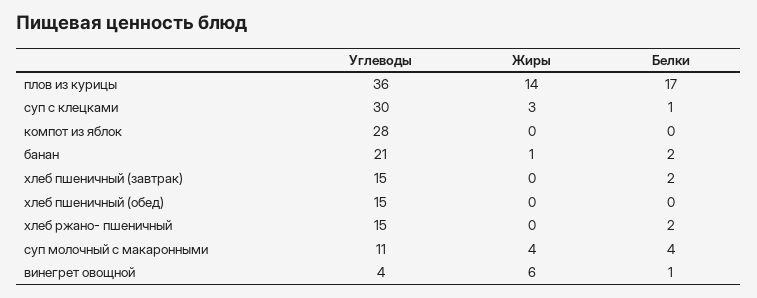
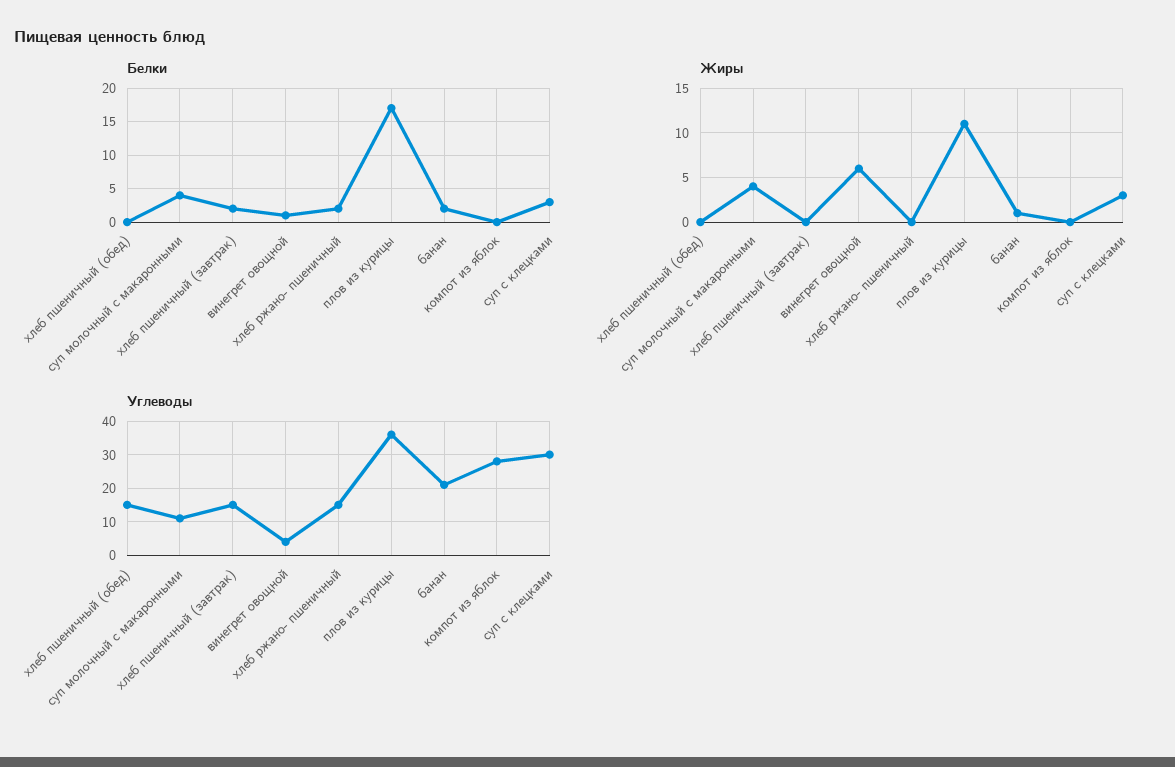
  {
    "Углеводы": {
      "плов из курицы": 36,
      "суп с клецками": 30,
      "компот из яблок": 28,
      "банан": 21,
      "хлеб пшеничный (завтрак)": 15,
      "хлеб пшеничный (обед)": 15,
      "хлеб ржано- пшеничный": 15,
      "суп молочный с макаронными": 11,
      "винегрет овощной": 4
    },
    "Жиры": {
-     "плов из курицы": 14,
+     "плов из курицы": 11,
      "суп с клецками": 3,
      "компот из яблок": 0,
      "банан": 1,
      "хлеб пшеничный (завтрак)": 0,
      "хлеб пшеничный (обед)": 0,
      "хлеб ржано- пшеничный": 0,
      "суп молочный с макаронными": 4,
      "винегрет овощной": 6
    },
    "Белки": {
      "плов из курицы": 17,
-     "суп с клецками": 1,
+     "суп с клецками": 3,
      "компот из яблок": 0,
      "банан": 2,
      "хлеб пшеничный (завтрак)": 2,
      "хлеб пшеничный (обед)": 0,
      "хлеб ржано- пшеничный": 2,
      "суп молочный с макаронными": 4,
      "винегрет овощной": 1
    }
  }

